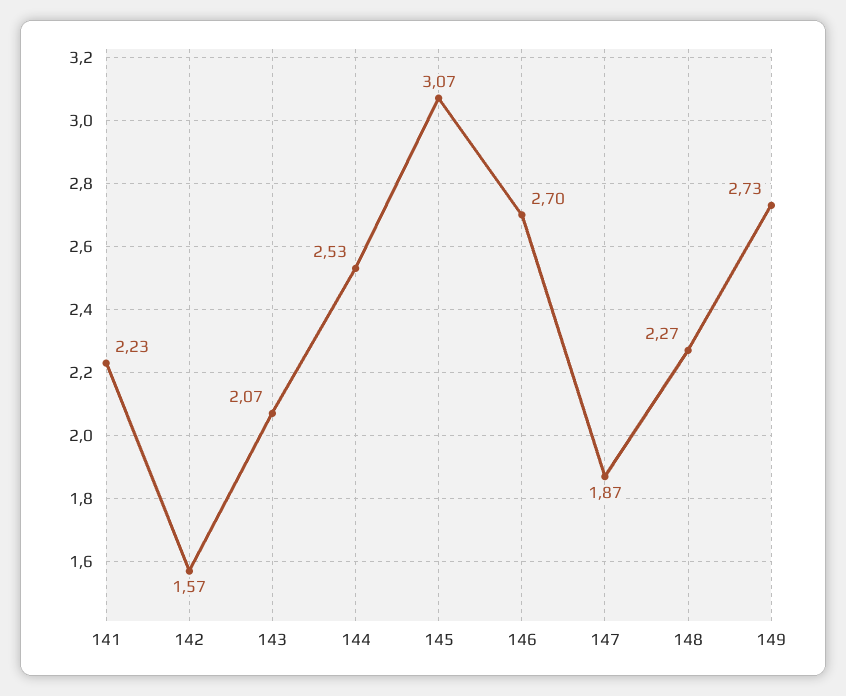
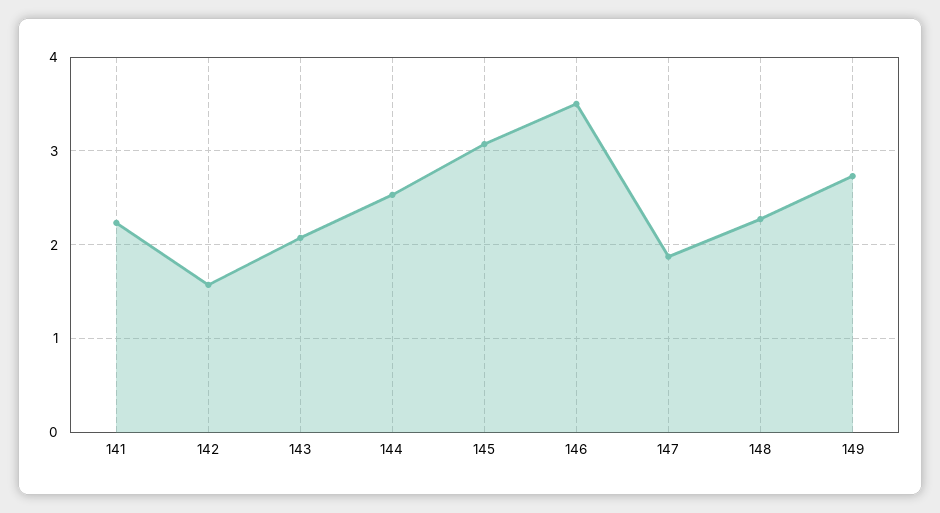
  {
    "141": 2.23,
    "142": 1.57,
    "143": 2.07,
    "144": 2.53,
    "145": 3.07,
-   "146": 2.7,
+   "146": 3.5,
    "147": 1.87,
    "148": 2.27,
    "149": 2.73
  }

